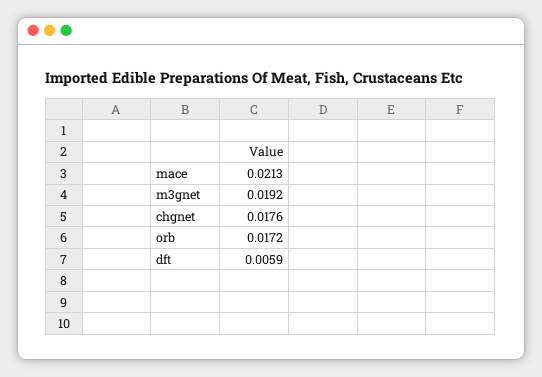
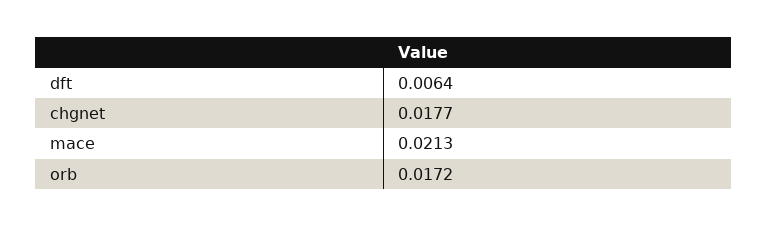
  {
    "mace": 0.0213,
-   "m3gnet": 0.0192,
-   "chgnet": 0.0176,
+   "chgnet": 0.0177,
    "orb": 0.0172,
-   "dft": 0.0059
+   "dft": 0.0064
  }

